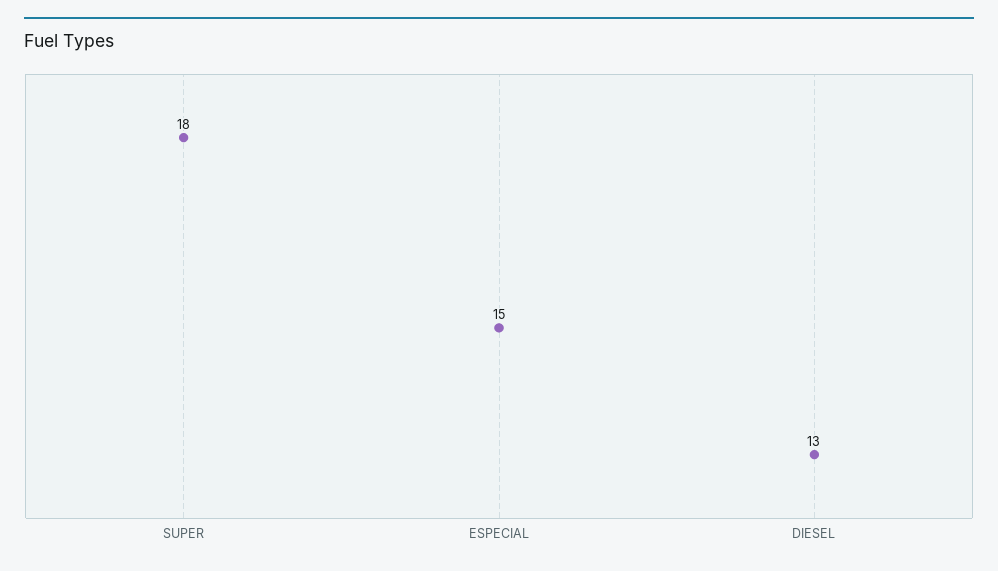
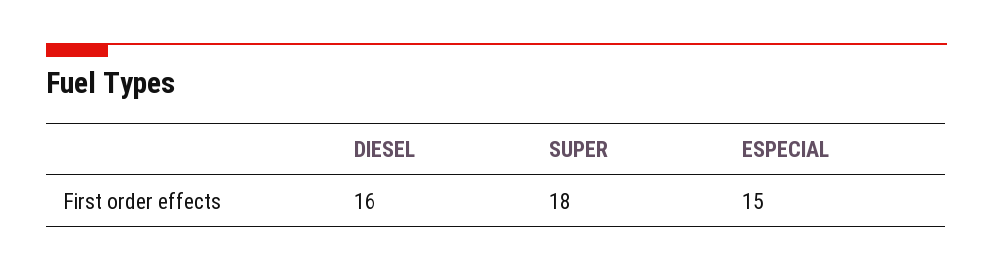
  {
    "SUPER": 18,
    "ESPECIAL": 15,
-   "DIESEL": 13
+   "DIESEL": 16
  }

